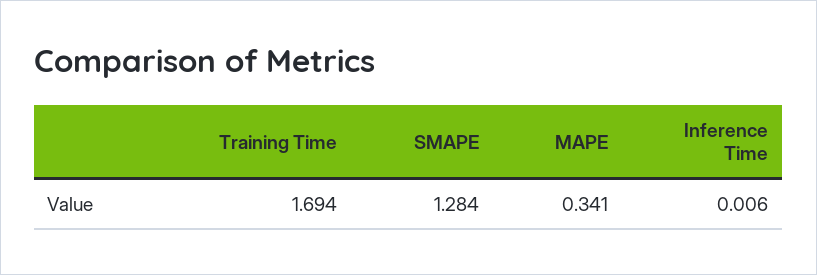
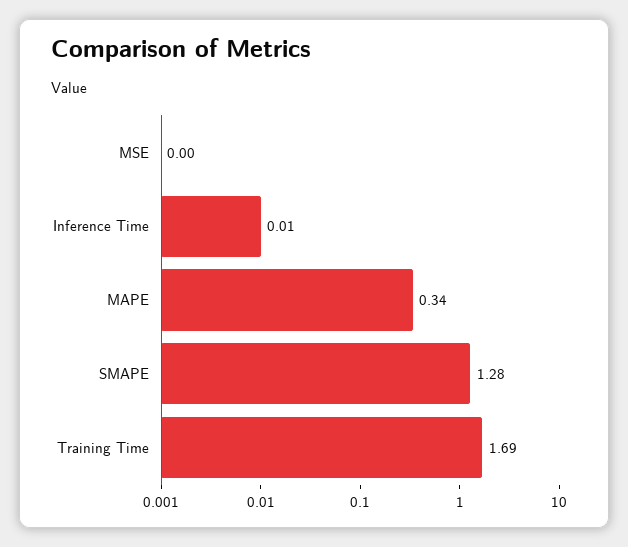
  {
    "Training Time": 1.694,
    "SMAPE": 1.284,
    "MAPE": 0.341,
-   "Inference Time": 0.006
+   "Inference Time": 0.006,
+   "MSE": 0
  }

